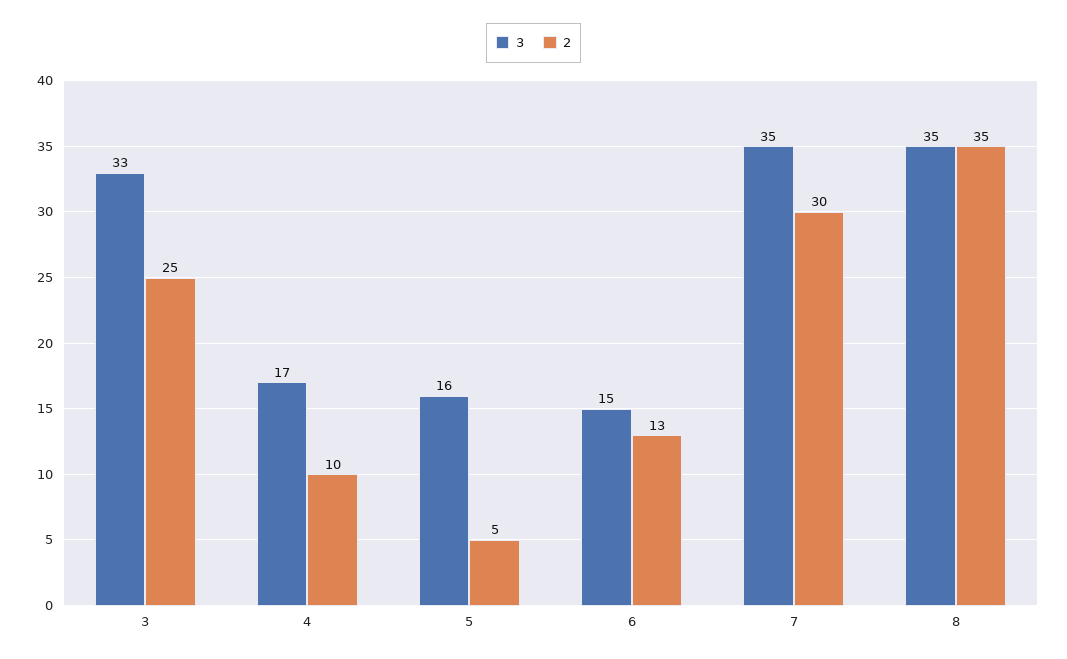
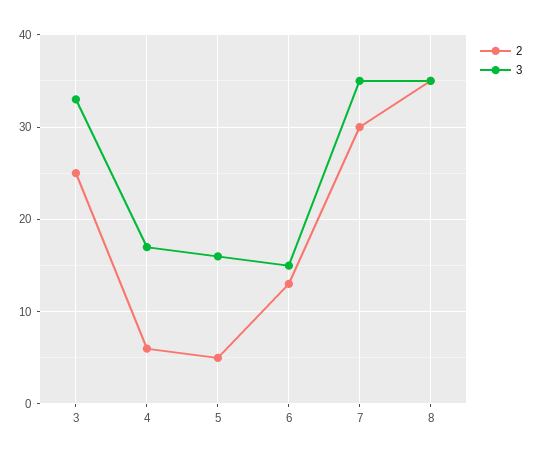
  {
    "3": {
      "3": 33,
      "4": 17,
      "5": 16,
      "6": 15,
      "7": 35,
      "8": 35
    },
    "2": {
      "3": 25,
-     "4": 10,
+     "4": 6,
      "5": 5,
      "6": 13,
      "7": 30,
      "8": 35
    }
  }

